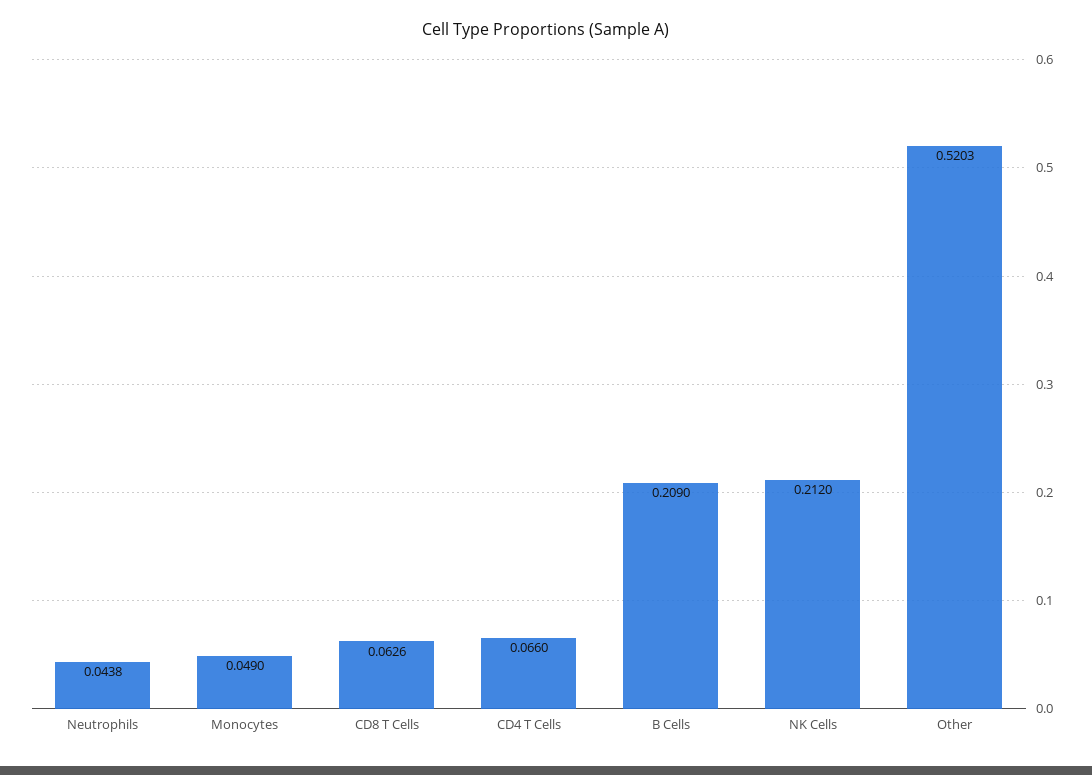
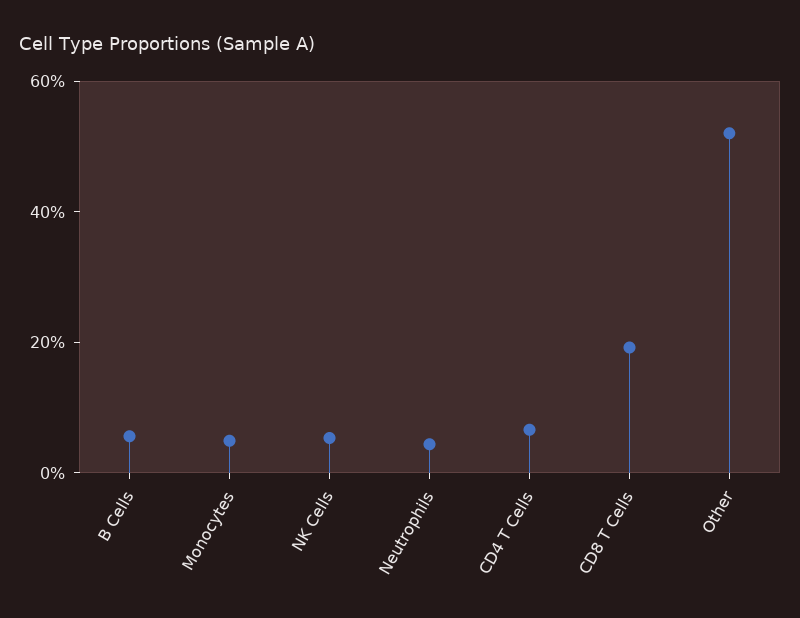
  {
    "Neutrophils": 0.0438,
    "Monocytes": 0.049,
-   "CD8 T Cells": 0.0626,
+   "CD8 T Cells": 0.2,
    "CD4 T Cells": 0.066,
-   "B Cells": 0.209,
+   "B Cells": 0.05,
-   "NK Cells": 0.212,
+   "NK Cells": 0.05,
    "Other": 0.5203
  }

